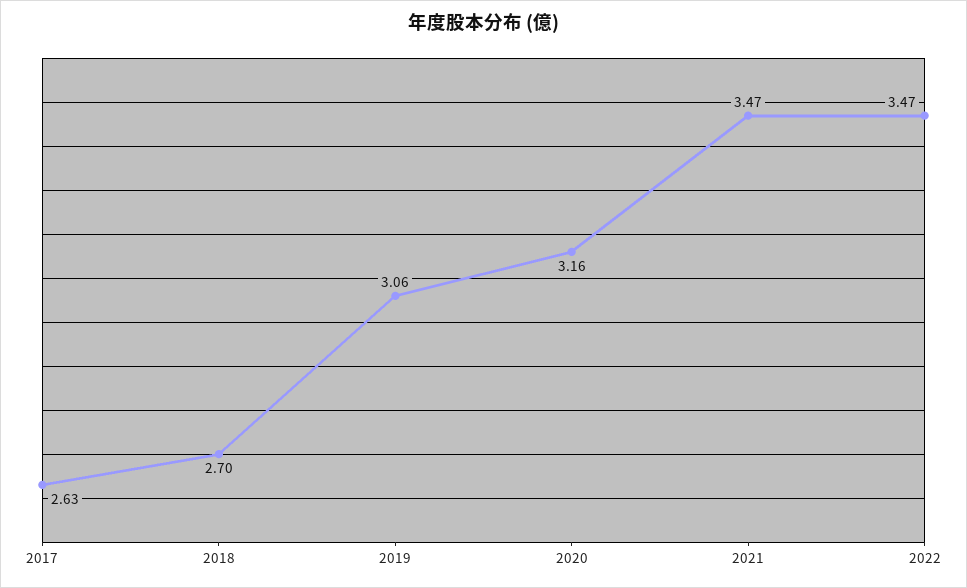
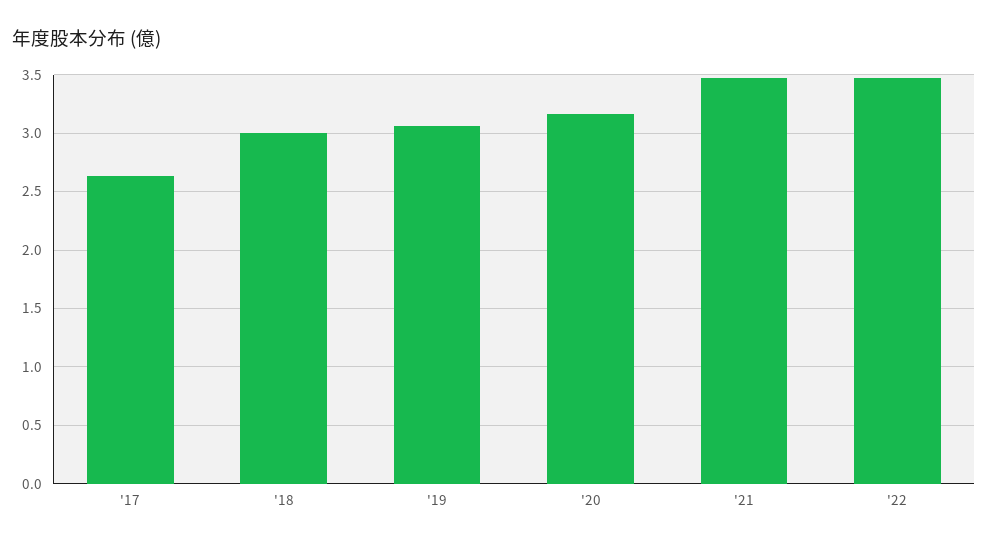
  {
    "2017": 2.63,
-   "2018": 2.7,
+   "2018": 3,
    "2019": 3.06,
    "2020": 3.16,
    "2021": 3.47,
    "2022": 3.47
  }

